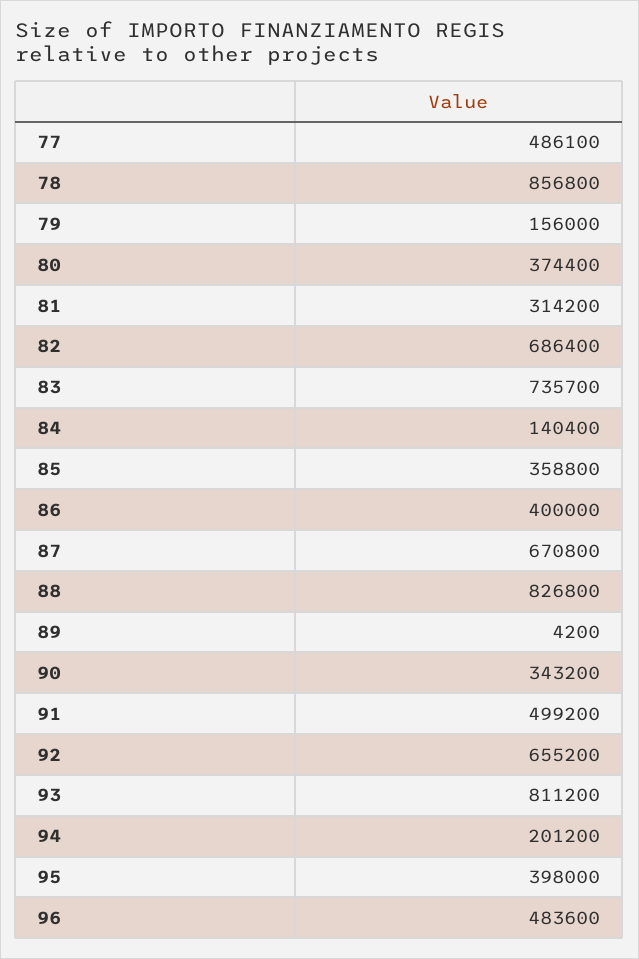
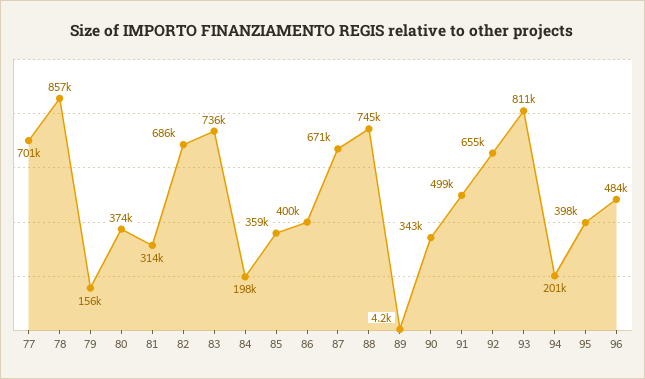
  {
-   "77": 486100,
+   "77": 701000,
    "78": 856800,
    "79": 156000,
    "80": 374400,
    "81": 314200,
    "82": 686400,
    "83": 735700,
-   "84": 140400,
+   "84": 198000,
    "85": 358800,
    "86": 400000,
    "87": 670800,
-   "88": 826800,
+   "88": 745000,
    "89": 4200,
    "90": 343200,
    "91": 499200,
    "92": 655200,
    "93": 811200,
    "94": 201200,
    "95": 398000,
    "96": 483600
  }

